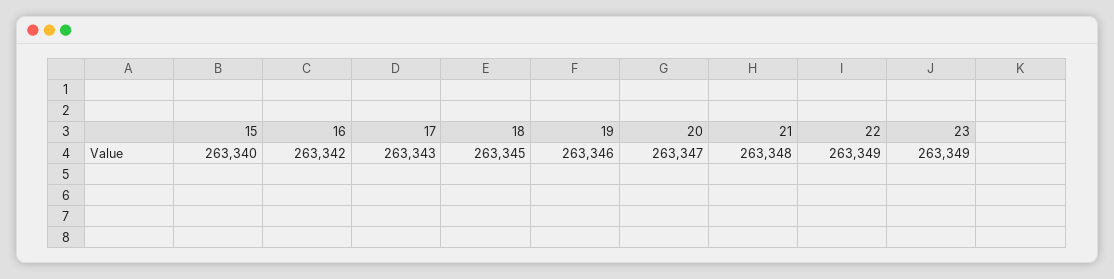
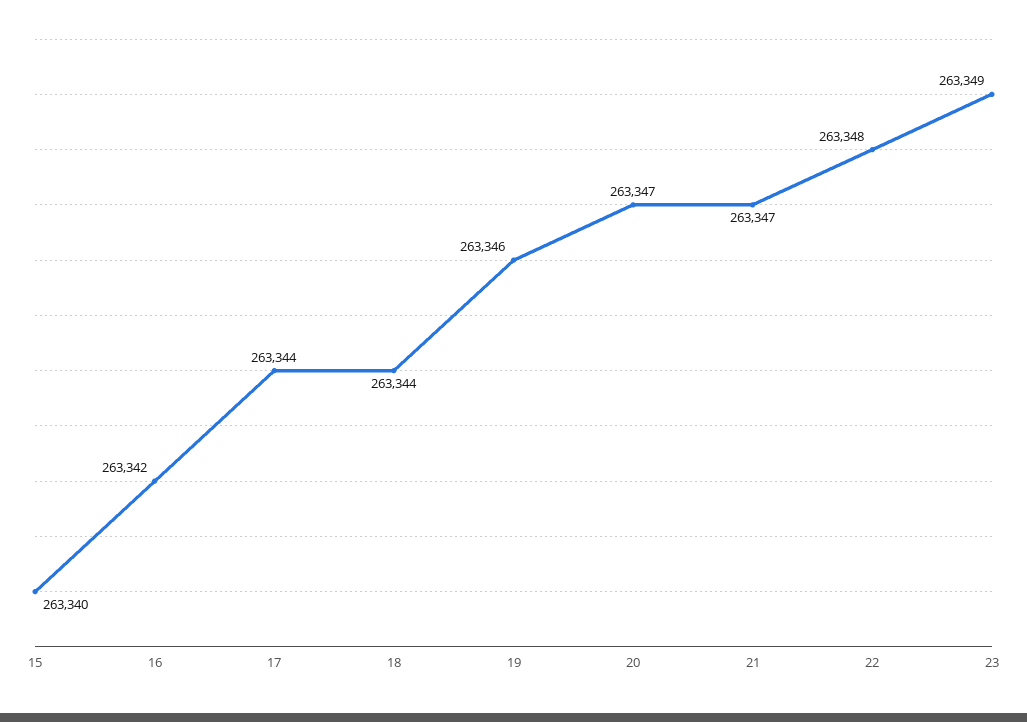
  {
    "15": 263340,
    "16": 263342,
-   "17": 263343,
+   "17": 263344,
-   "18": 263345,
+   "18": 263344,
    "19": 263346,
    "20": 263347,
-   "21": 263348,
+   "21": 263347,
-   "22": 263349,
+   "22": 263348,
    "23": 263349
  }

